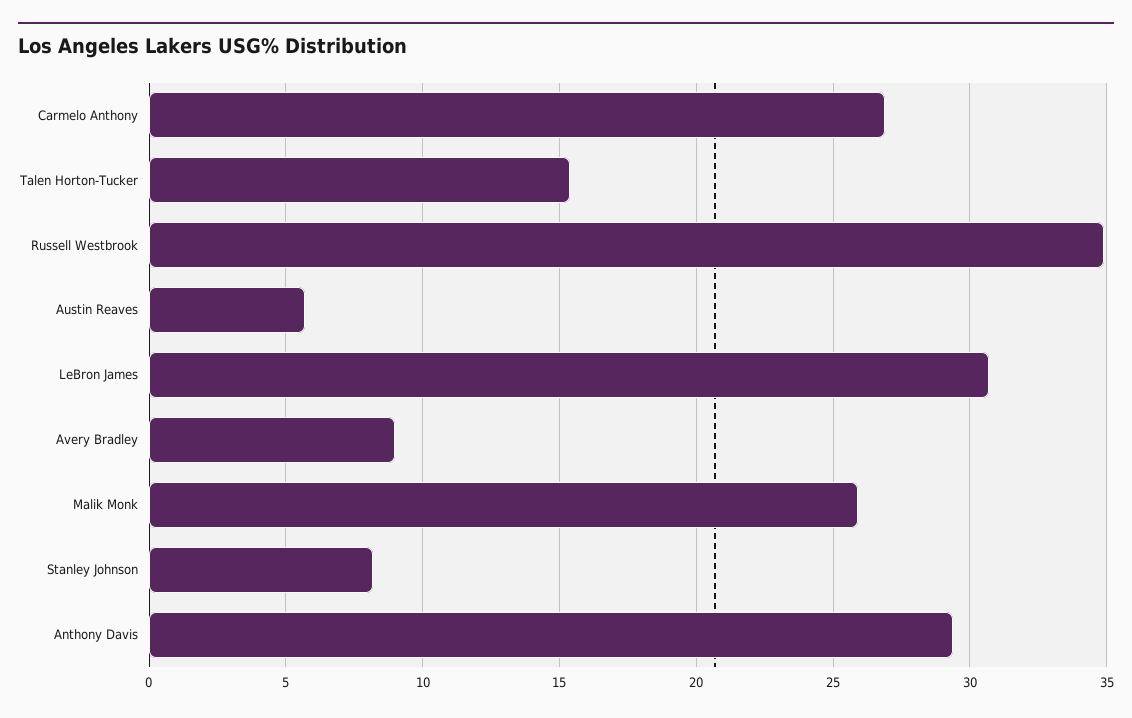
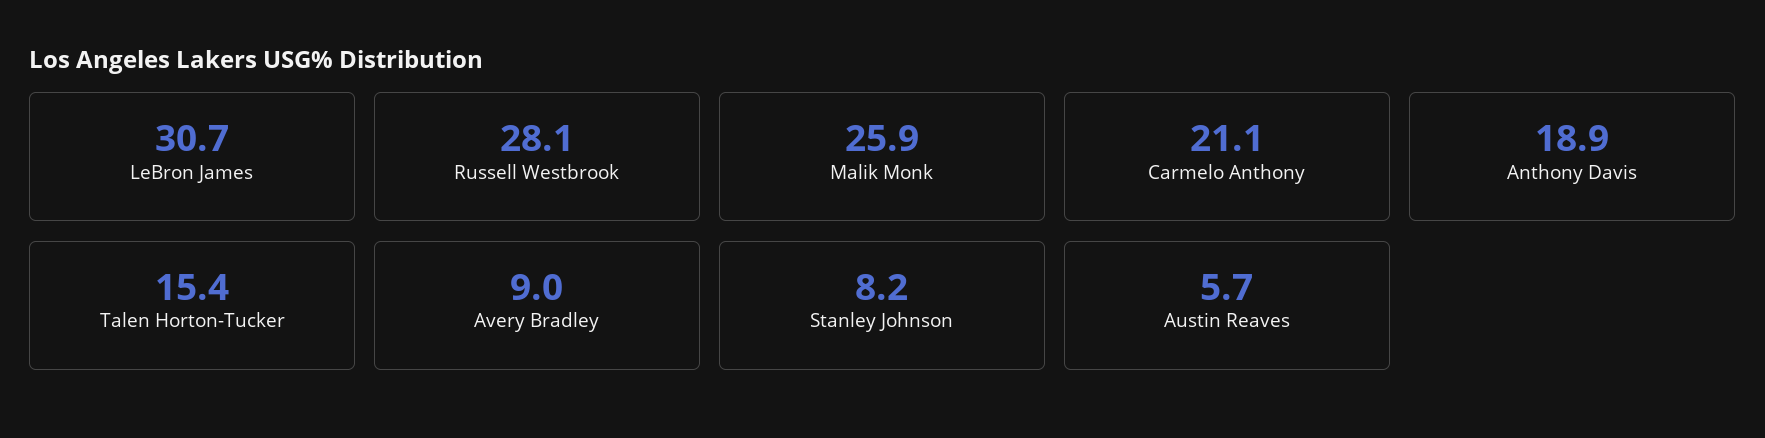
  {
-   "Carmelo Anthony": 27,
+   "Carmelo Anthony": 21.1,
    "Talen Horton-Tucker": 15.4,
-   "Russell Westbrook": 35,
+   "Russell Westbrook": 28.1,
    "Austin Reaves": 5.7,
    "LeBron James": 30.7,
    "Avery Bradley": 9,
    "Malik Monk": 25.9,
    "Stanley Johnson": 8.2,
-   "Anthony Davis": 29.5
+   "Anthony Davis": 18.9
  }

